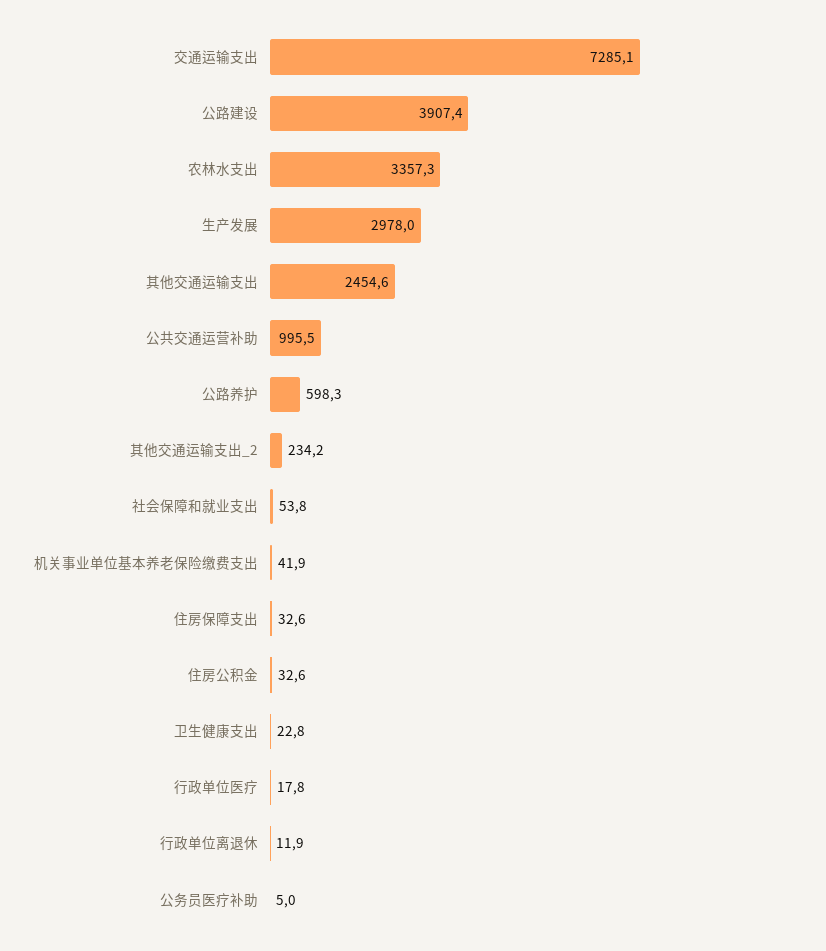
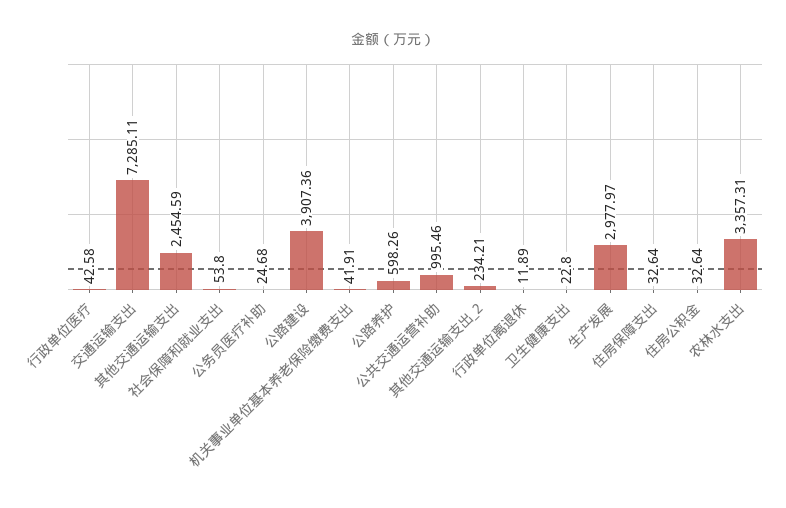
  {
    "交通运输支出": 7285.11,
    "公路建设": 3907.36,
    "农林水支出": 3357.31,
    "生产发展": 2977.97,
    "其他交通运输支出": 2454.59,
    "公共交通运营补助": 995.46,
    "公路养护": 598.26,
    "其他交通运输支出_2": 234.21,
    "社会保障和就业支出": 53.8,
    "机关事业单位基本养老保险缴费支出": 41.91,
    "住房保障支出": 32.64,
    "住房公积金": 32.64,
    "卫生健康支出": 22.8,
-   "行政单位医疗": 17.8,
+   "行政单位医疗": 42.58,
    "行政单位离退休": 11.89,
-   "公务员医疗补助": 5
+   "公务员医疗补助": 24.68
  }

